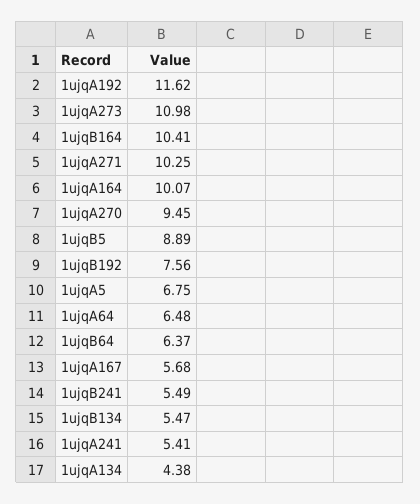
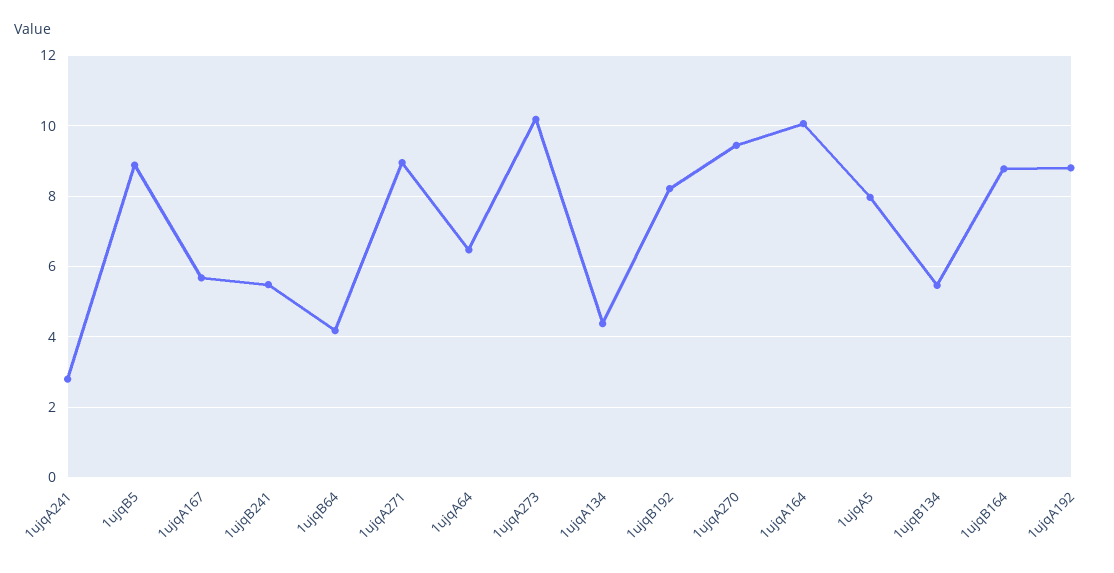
  {
-   "1ujqA192": 11.62,
+   "1ujqA192": 8.8,
-   "1ujqA273": 10.98,
+   "1ujqA273": 10.2,
-   "1ujqB164": 10.41,
+   "1ujqB164": 8.8,
-   "1ujqA271": 10.25,
+   "1ujqA271": 9,
    "1ujqA164": 10.07,
    "1ujqA270": 9.45,
    "1ujqB5": 8.89,
-   "1ujqB192": 7.56,
+   "1ujqB192": 8.2,
-   "1ujqA5": 6.75,
+   "1ujqA5": 8,
    "1ujqA64": 6.48,
-   "1ujqB64": 6.37,
+   "1ujqB64": 4.2,
    "1ujqA167": 5.68,
    "1ujqB241": 5.49,
    "1ujqB134": 5.47,
-   "1ujqA241": 5.41,
+   "1ujqA241": 2.8,
    "1ujqA134": 4.38
  }

